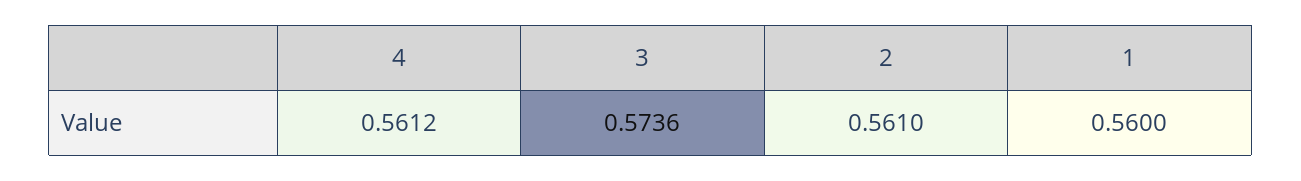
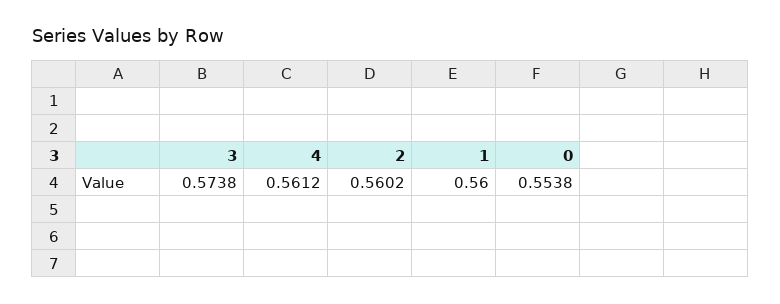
  {
    "4": 0.5612,
-   "3": 0.5736,
+   "3": 0.5738,
-   "2": 0.561,
+   "2": 0.5602,
-   "1": 0.56
+   "1": 0.56,
+   "0": 0.5538
  }

